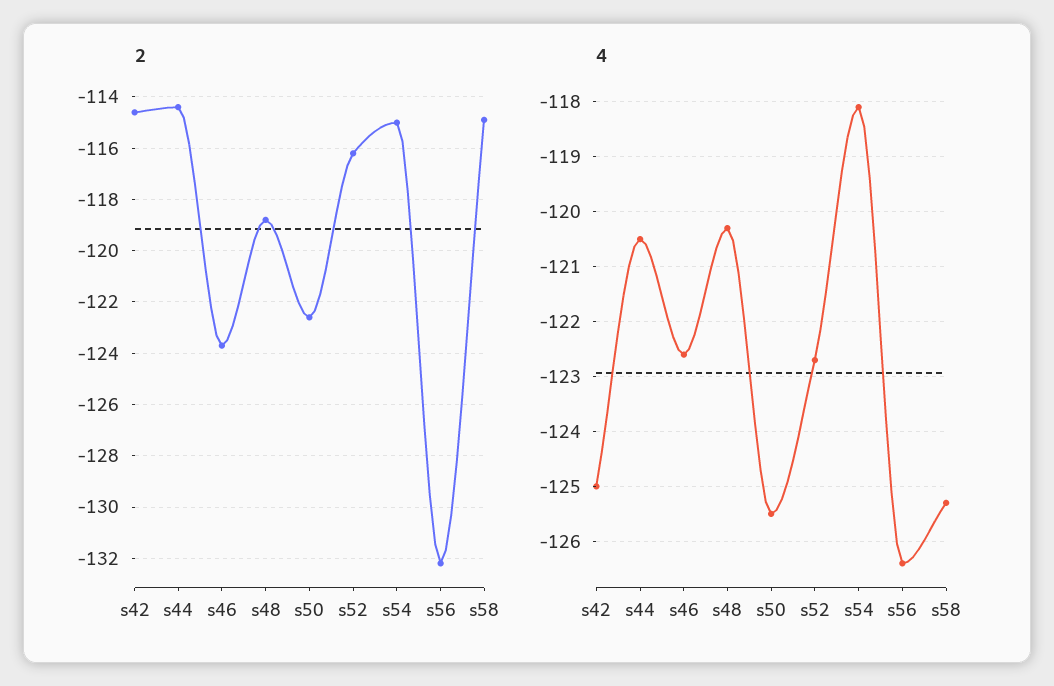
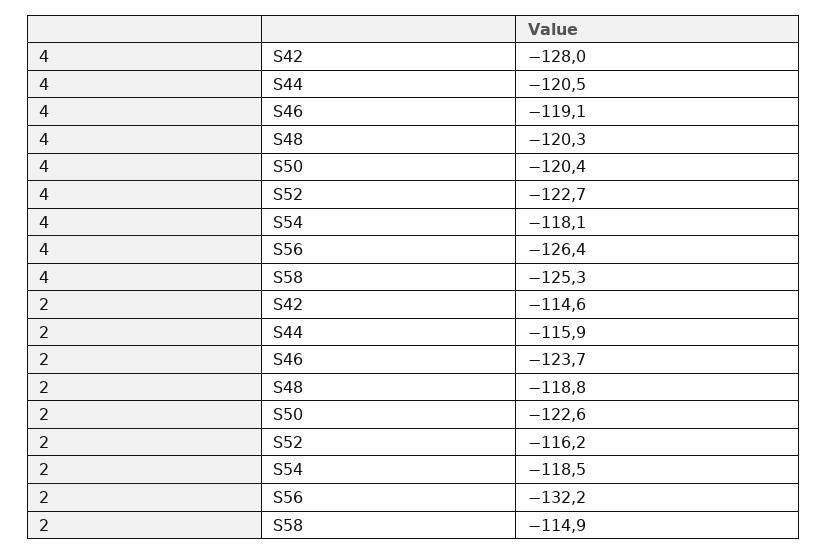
  {
    "2": {
      "s42": -114.6,
-     "s44": -114.5,
+     "s44": -115.9,
      "s46": -123.7,
      "s48": -118.8,
      "s50": -122.6,
      "s52": -116.2,
-     "s54": -115,
+     "s54": -118.5,
      "s56": -132.2,
      "s58": -114.9
    },
    "4": {
-     "s42": -125,
+     "s42": -128,
      "s44": -120.5,
-     "s46": -122.5,
+     "s46": -119.1,
      "s48": -120.3,
-     "s50": -125.5,
+     "s50": -120.4,
      "s52": -122.7,
      "s54": -118.1,
      "s56": -126.4,
      "s58": -125.3
    }
  }

